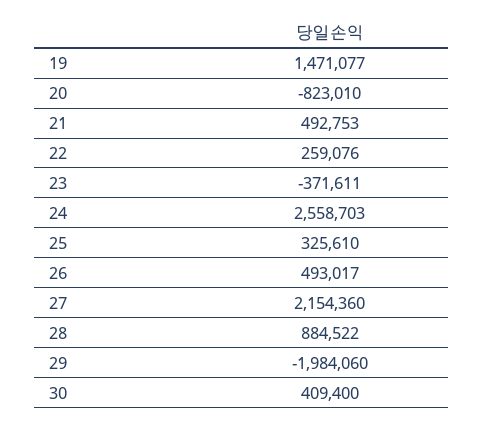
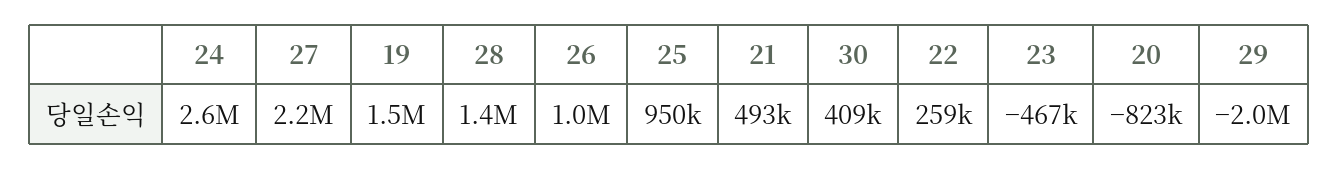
  {
    "19": 1471077,
    "20": -823010,
    "21": 492753,
    "22": 259076,
-   "23": -371611,
+   "23": -467000,
    "24": 2558703,
-   "25": 325610,
+   "25": 950000,
-   "26": 493017,
+   "26": 1000000,
    "27": 2154360,
-   "28": 884522,
+   "28": 1400000,
    "29": -1984060,
    "30": 409400
  }

